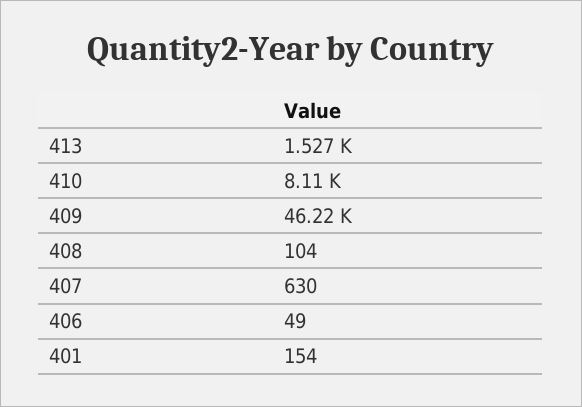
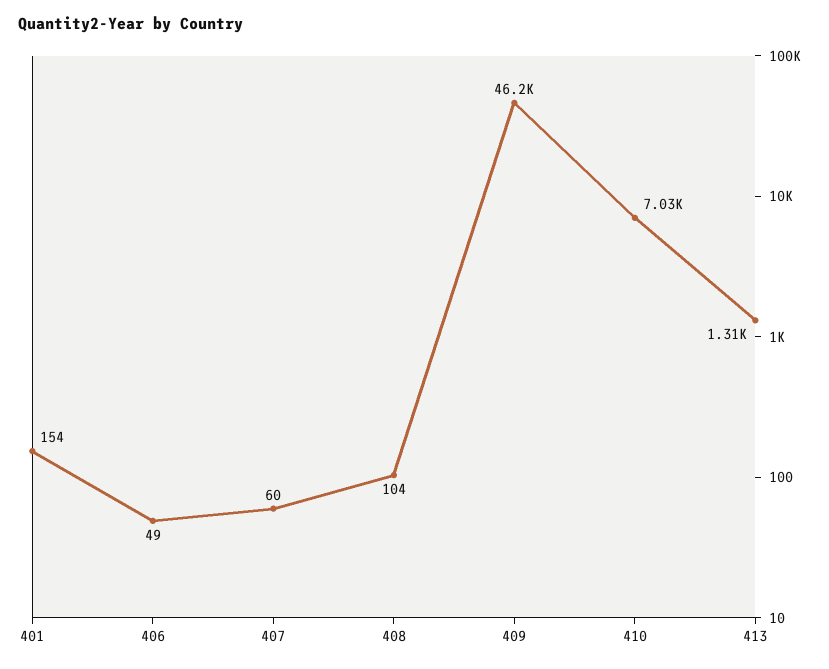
  {
-   "413": 1527,
+   "413": 1310,
-   "410": 8110,
+   "410": 7030,
    "409": 46220,
    "408": 104,
-   "407": 630,
+   "407": 60,
    "406": 49,
    "401": 154
  }

